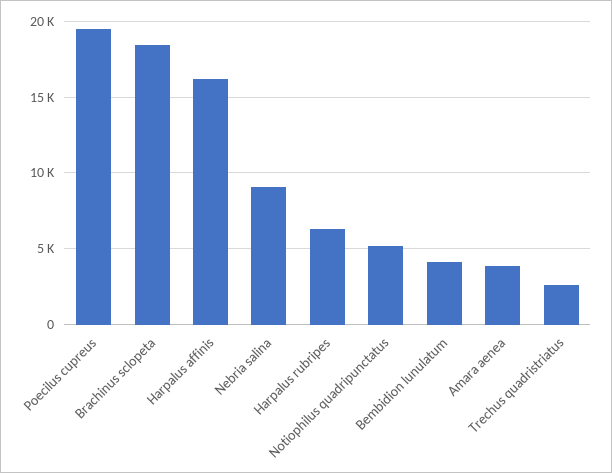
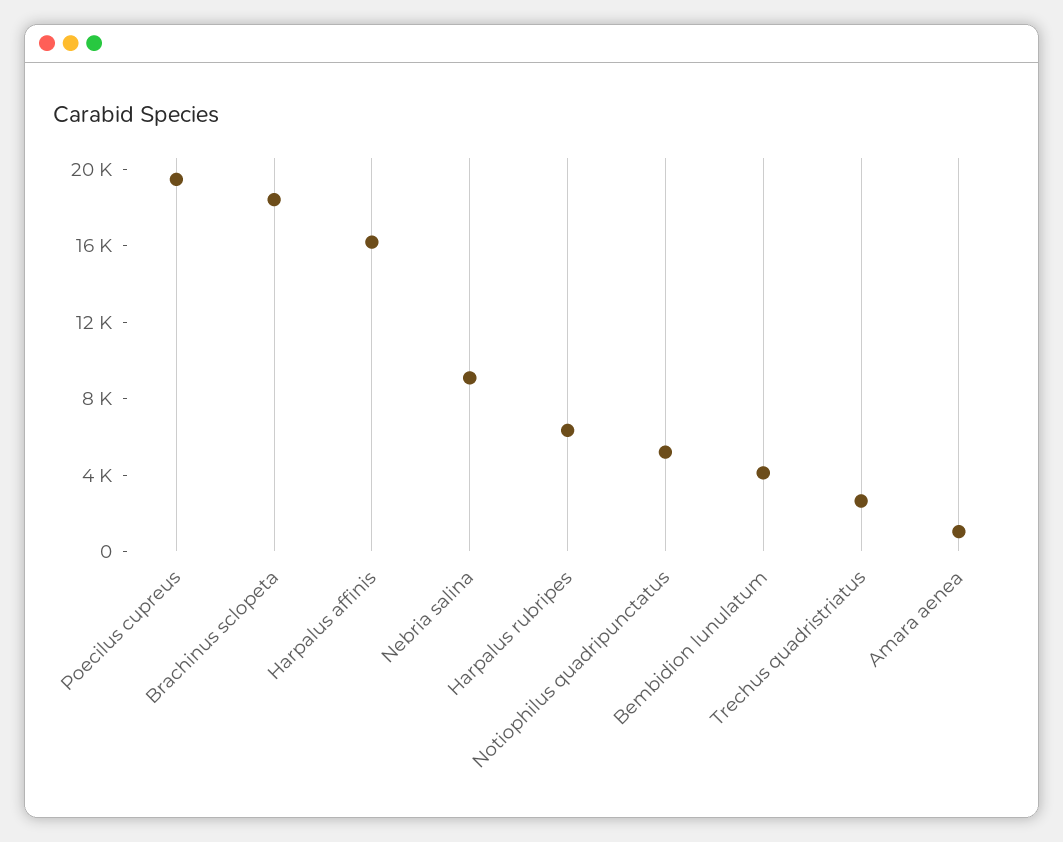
  {
    "Poecilus cupreus": 19500,
    "Brachinus sclopeta": 18500,
    "Harpalus affinis": 16000,
    "Nebria salina": 9000,
    "Harpalus rubripes": 6500,
    "Notiophilus quadripunctatus": 5000,
    "Bembidion lunulatum": 4000,
-   "Amara aenea": 4000,
+   "Amara aenea": 1000,
    "Trechus quadristriatus": 2500
  }

